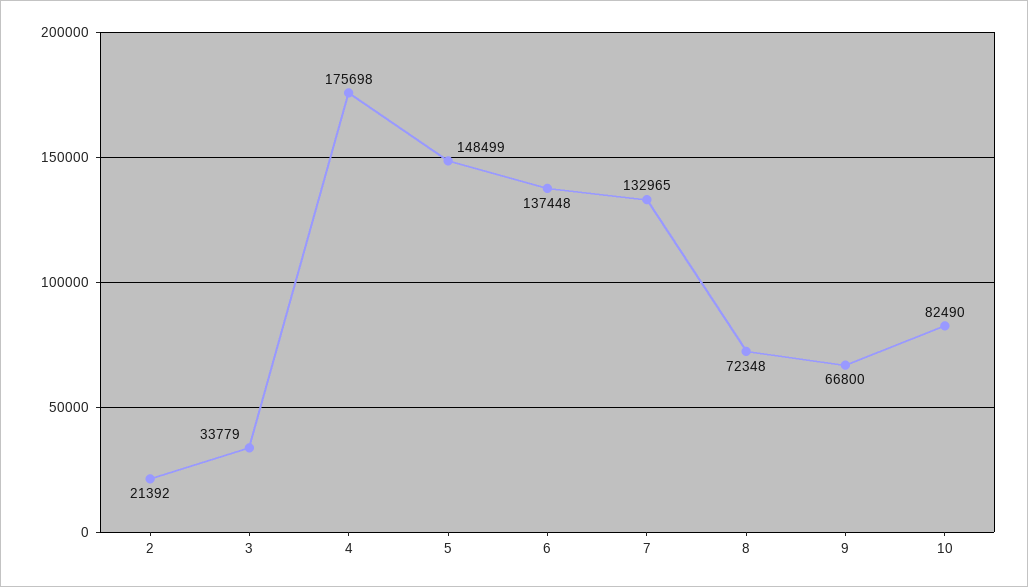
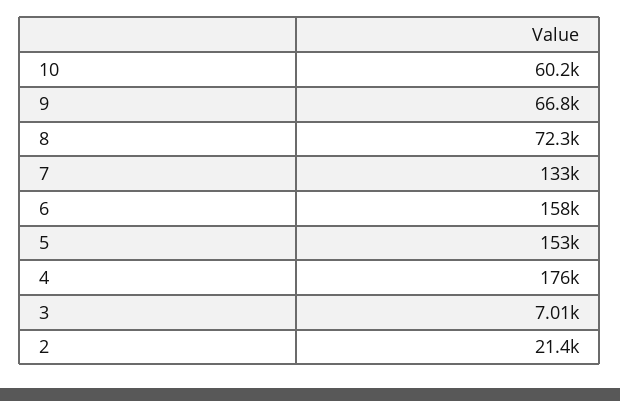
  {
    "2": 21392,
-   "3": 33779,
+   "3": 7010,
    "4": 175698,
-   "5": 148499,
+   "5": 153000,
-   "6": 137448,
+   "6": 158000,
    "7": 132965,
    "8": 72348,
    "9": 66800,
-   "10": 82490
+   "10": 60200
  }

